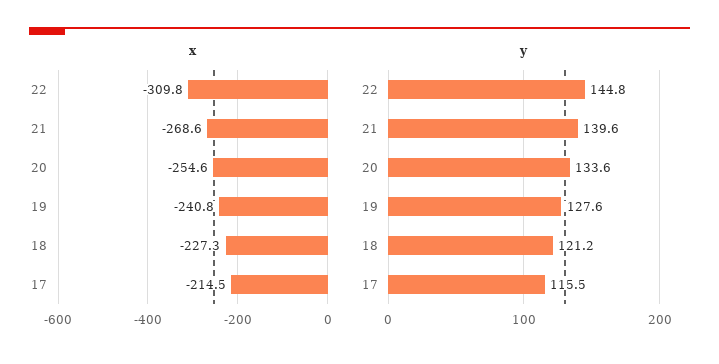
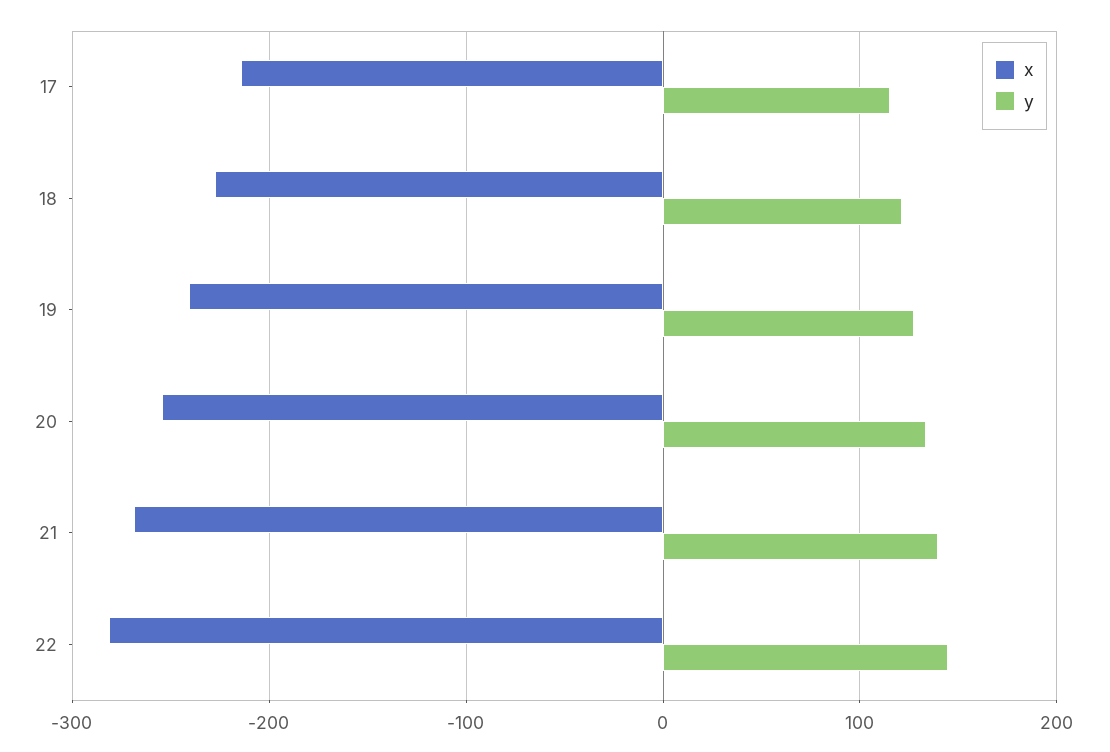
  {
    "x": {
-     "22": -309.8,
+     "22": -280,
      "21": -268.6,
      "20": -254.6,
      "19": -240.8,
      "18": -227.3,
      "17": -214.5
    },
    "y": {
      "22": 144.8,
      "21": 139.6,
      "20": 133.6,
      "19": 127.6,
      "18": 121.2,
      "17": 115.5
    }
  }

